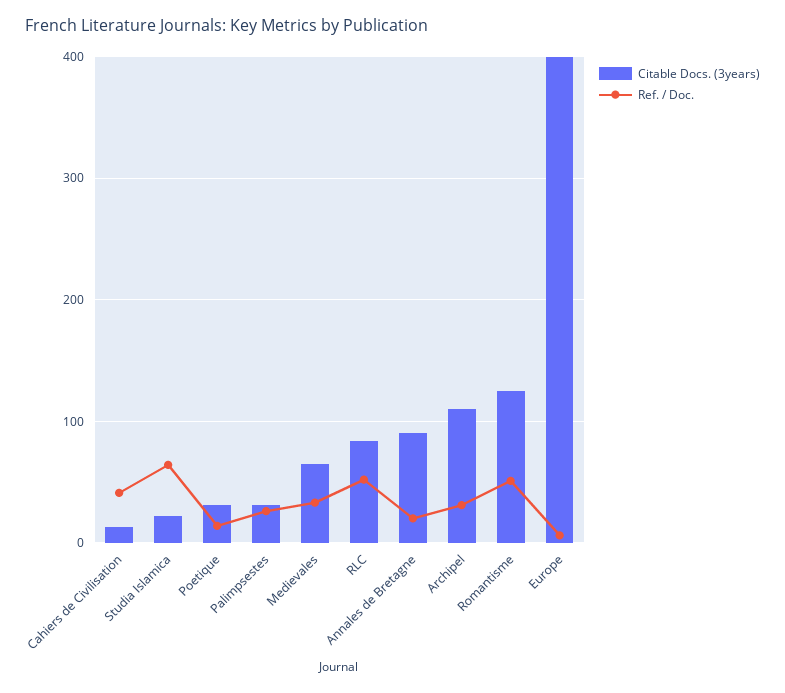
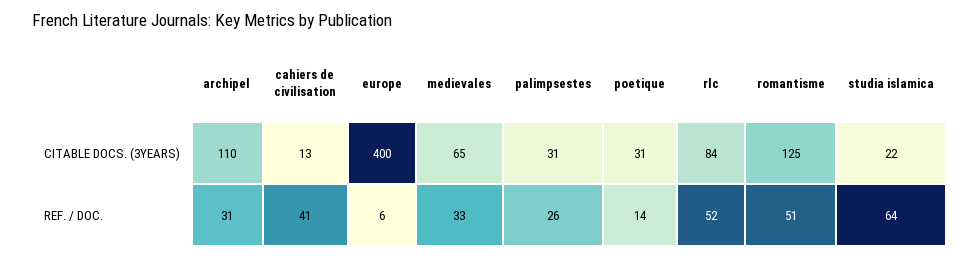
  {
    "Citable Docs. (3years)": {
      "Cahiers de Civilisation": 13,
      "Studia Islamica": 22,
      "Poetique": 31,
      "Palimpsestes": 31,
      "Medievales": 65,
      "RLC": 84,
-     "Annales de Bretagne": 90,
      "Archipel": 110,
      "Romantisme": 125,
      "Europe": 400
    },
    "Ref. / Doc.": {
      "Cahiers de Civilisation": 41,
      "Studia Islamica": 64,
      "Poetique": 14,
      "Palimpsestes": 26,
      "Medievales": 33,
      "RLC": 52,
-     "Annales de Bretagne": 20,
      "Archipel": 31,
      "Romantisme": 51,
      "Europe": 6
    }
  }

